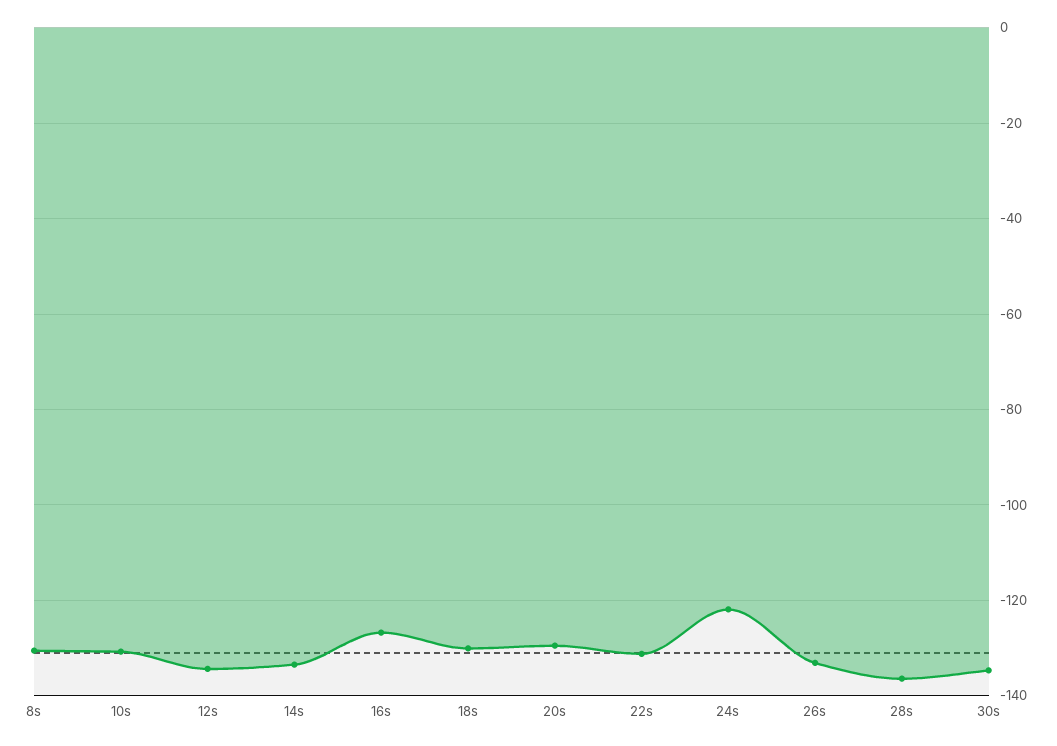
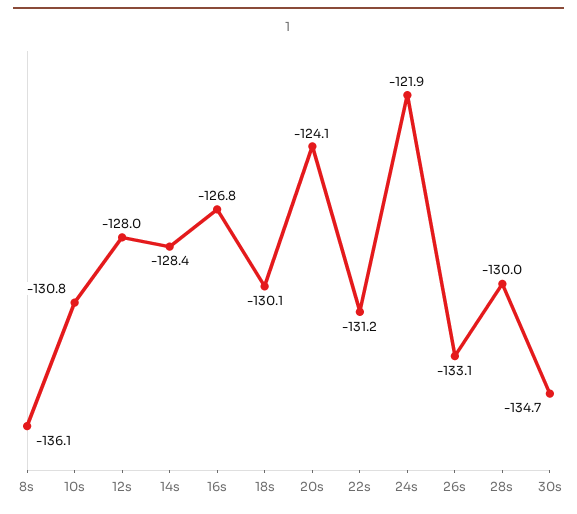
  {
-   "8s": -130,
+   "8s": -136.1,
    "10s": -130.8,
-   "12s": -134,
+   "12s": -128,
-   "14s": -134,
+   "14s": -128.4,
    "16s": -126.8,
    "18s": -130.1,
-   "20s": -130,
+   "20s": -124.1,
    "22s": -131.2,
    "24s": -121.9,
    "26s": -133.1,
-   "28s": -136,
+   "28s": -130,
    "30s": -134.7
  }

